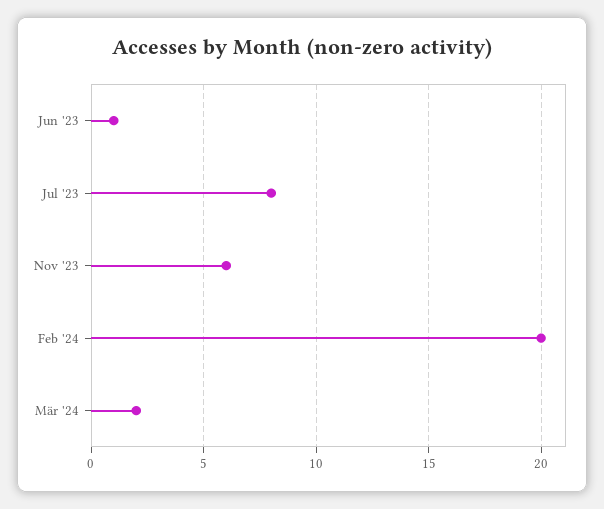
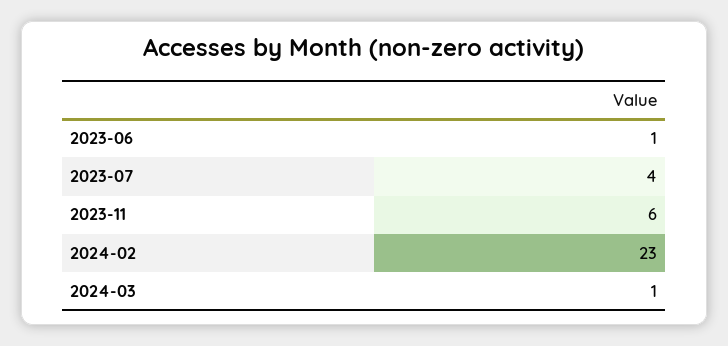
  {
    "Jun '23": 1,
-   "Jul '23": 8,
+   "Jul '23": 4,
    "Nov '23": 6,
-   "Feb '24": 20,
+   "Feb '24": 23,
-   "Mär '24": 2
+   "Mär '24": 1
  }

